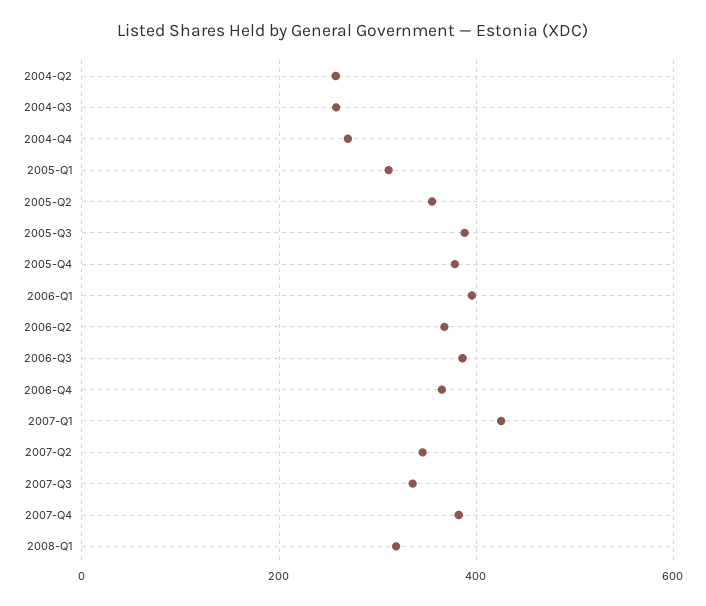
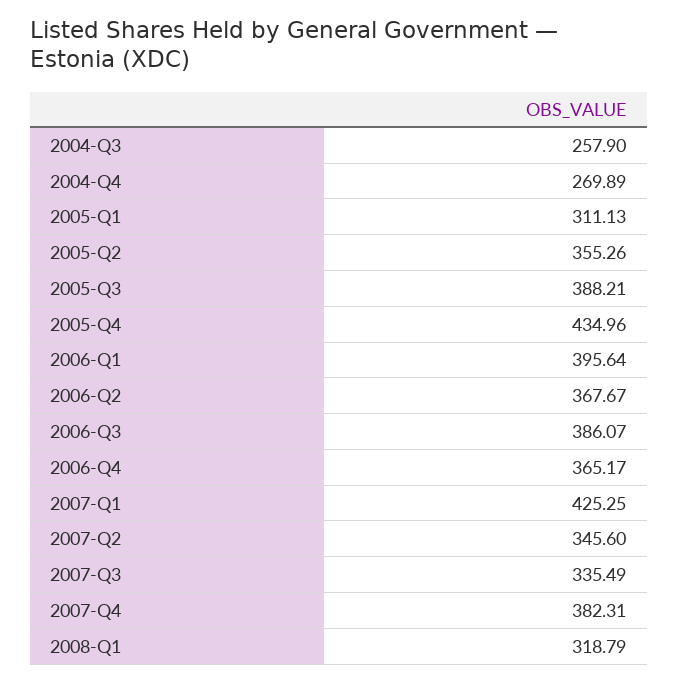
  {
-   "2004-Q2": 260,
    "2004-Q3": 257.9,
    "2004-Q4": 269.89,
    "2005-Q1": 311.13,
    "2005-Q2": 355.26,
    "2005-Q3": 388.21,
-   "2005-Q4": 380,
+   "2005-Q4": 434.96,
    "2006-Q1": 395.64,
    "2006-Q2": 367.67,
    "2006-Q3": 386.07,
    "2006-Q4": 365.17,
    "2007-Q1": 425.25,
    "2007-Q2": 345.6,
    "2007-Q3": 335.49,
    "2007-Q4": 382.31,
    "2008-Q1": 318.79
  }

